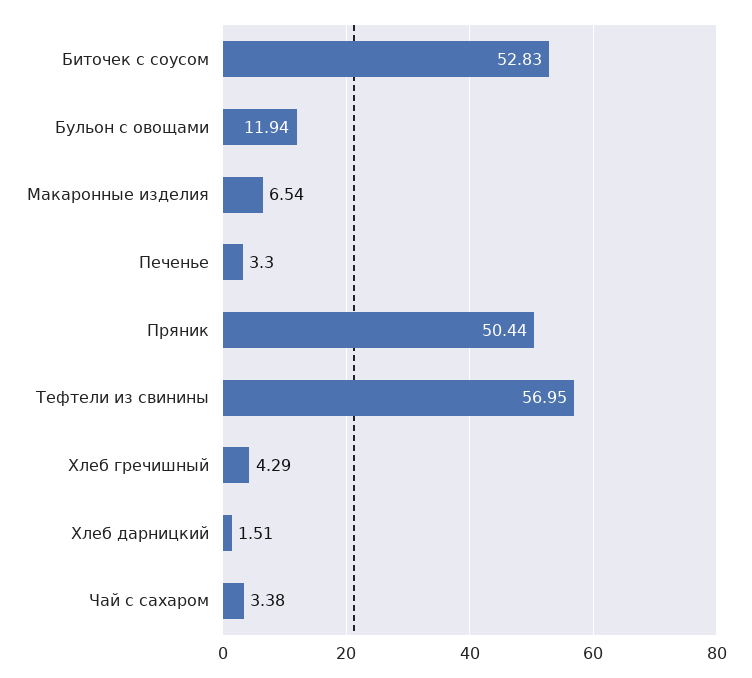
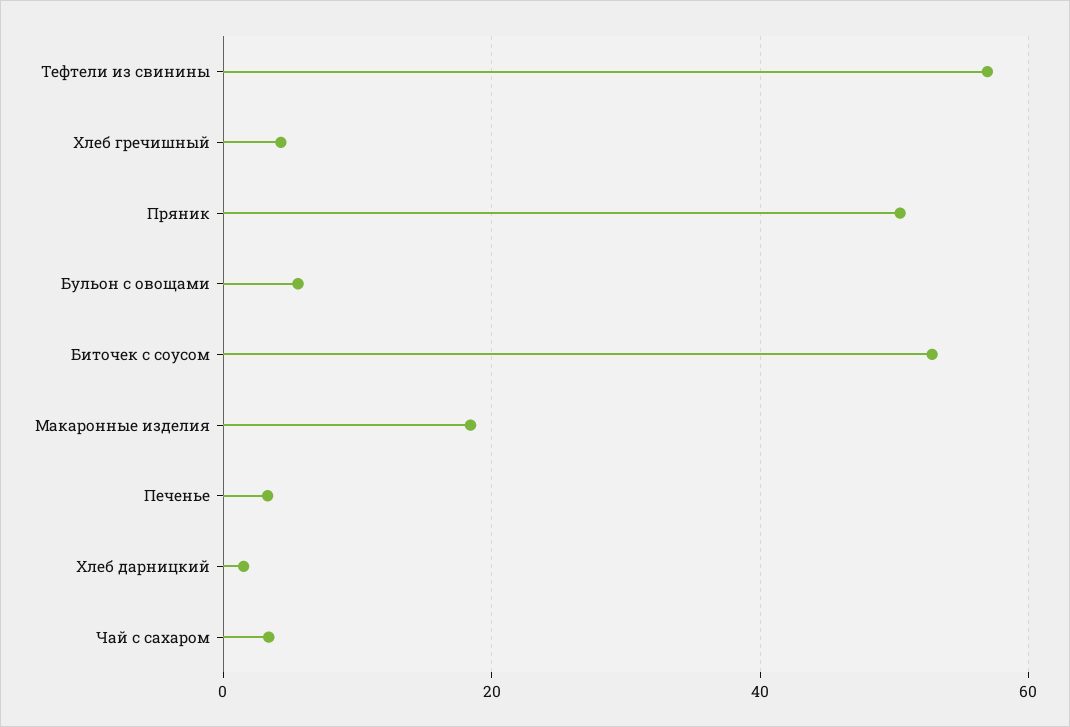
  {
    "Биточек с соусом": 52.83,
-   "Бульон с овощами": 11.94,
+   "Бульон с овощами": 6,
-   "Макаронные изделия": 6.54,
+   "Макаронные изделия": 18,
    "Печенье": 3.3,
    "Пряник": 50.44,
    "Тефтели из свинины": 56.95,
    "Хлеб гречишный": 4.29,
    "Хлеб дарницкий": 1.51,
    "Чай с сахаром": 3.38
  }

